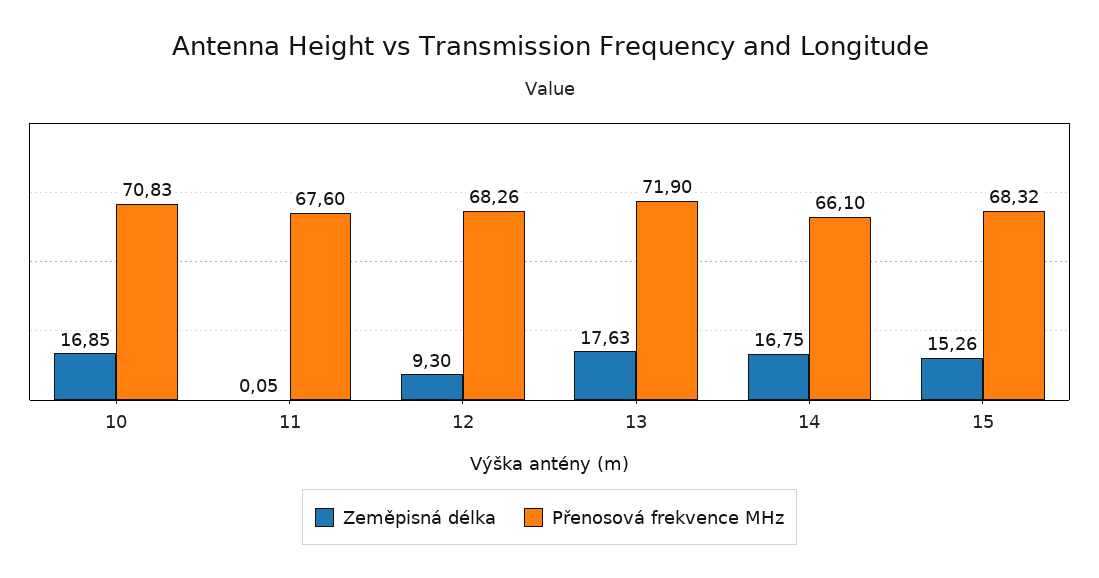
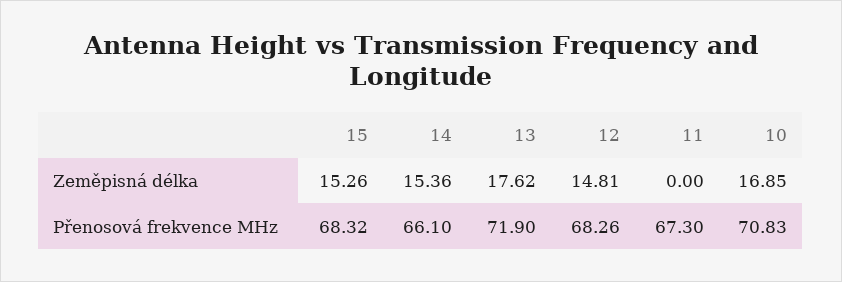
  {
    "Zeměpisná délka": {
      "10": 16.85,
-     "11": 0.05,
+     "11": 0,
-     "12": 9.3,
+     "12": 14.81,
-     "13": 17.63,
+     "13": 17.62,
-     "14": 16.75,
+     "14": 15.36,
      "15": 15.26
    },
    "Přenosová frekvence MHz": {
      "10": 70.83,
-     "11": 67.6,
+     "11": 67.3,
      "12": 68.26,
      "13": 71.9,
      "14": 66.1,
      "15": 68.32
    }
  }

